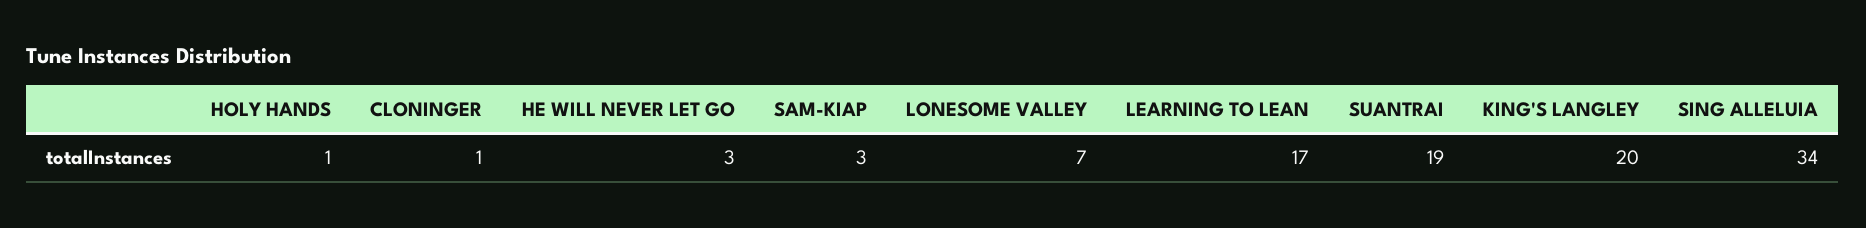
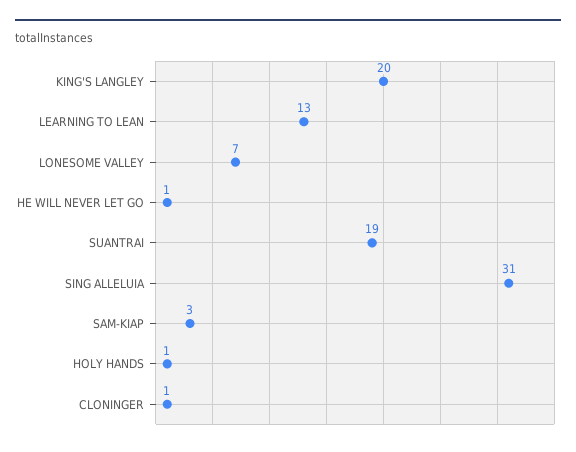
  {
    "HOLY HANDS": 1,
    "CLONINGER": 1,
-   "HE WILL NEVER LET GO": 3,
+   "HE WILL NEVER LET GO": 1,
    "SAM-KIAP": 3,
    "LONESOME VALLEY": 7,
-   "LEARNING TO LEAN": 17,
+   "LEARNING TO LEAN": 13,
    "SUANTRAI": 19,
    "KING'S LANGLEY": 20,
-   "SING ALLELUIA": 34
+   "SING ALLELUIA": 31
  }

